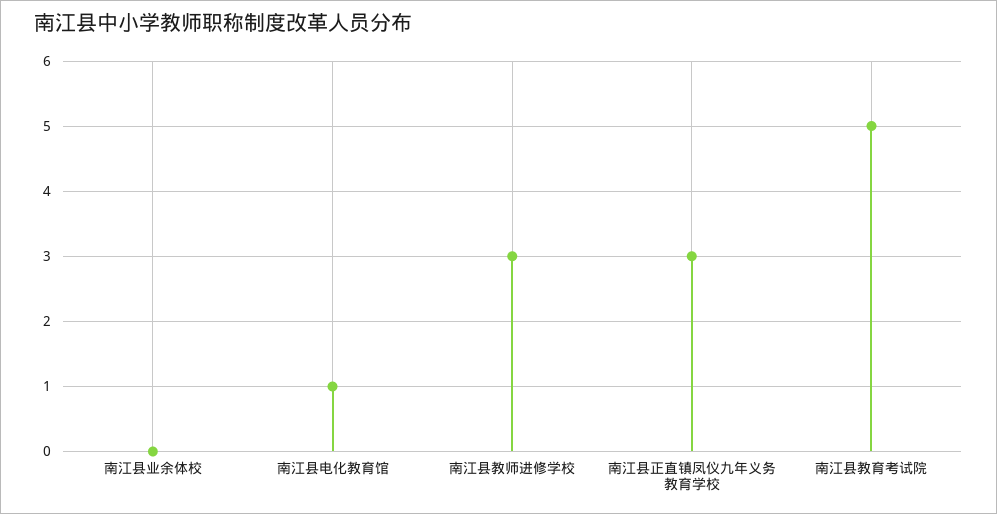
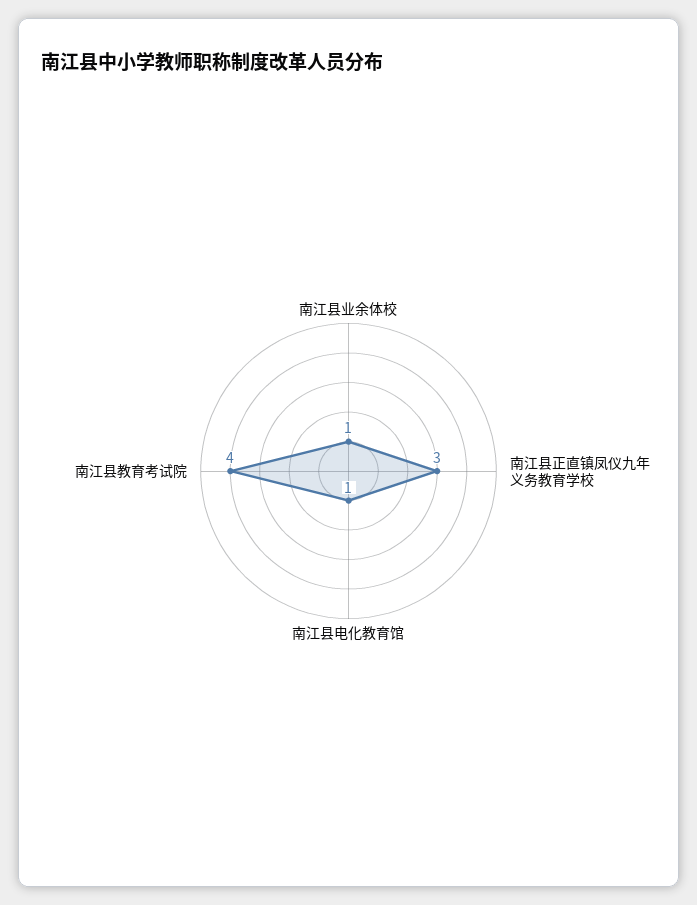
  {
-   "南江县业余体校": 0,
+   "南江县业余体校": 1,
    "南江县电化教育馆": 1,
-   "南江县教师进修学校": 3,
    "南江县正直镇凤仪九年义务教育学校": 3,
-   "南江县教育考试院": 5
+   "南江县教育考试院": 4
  }

